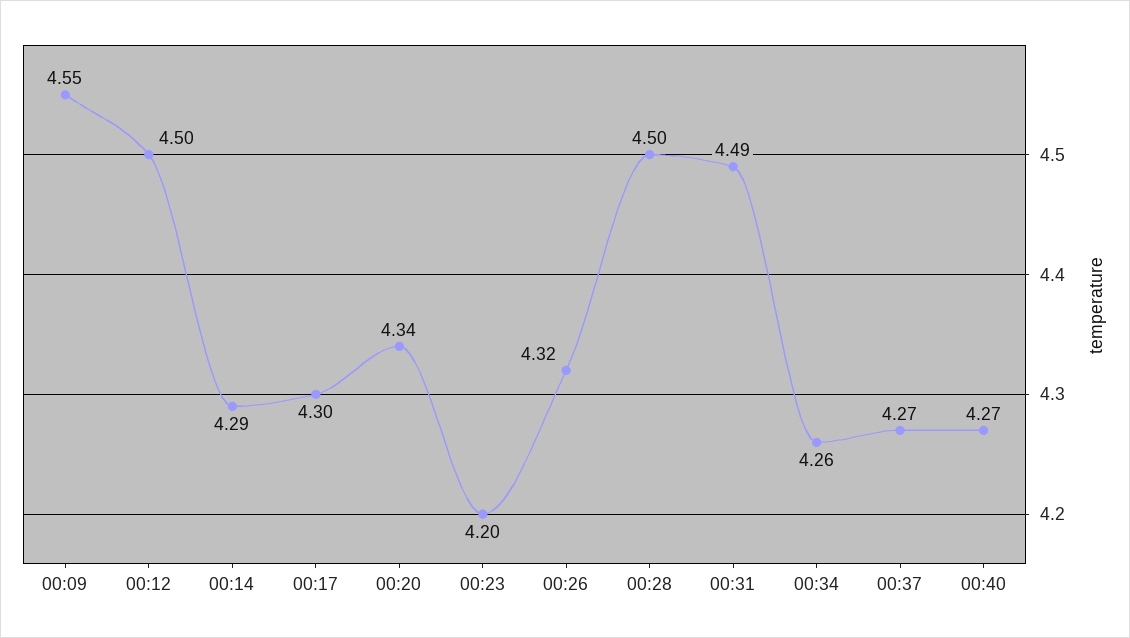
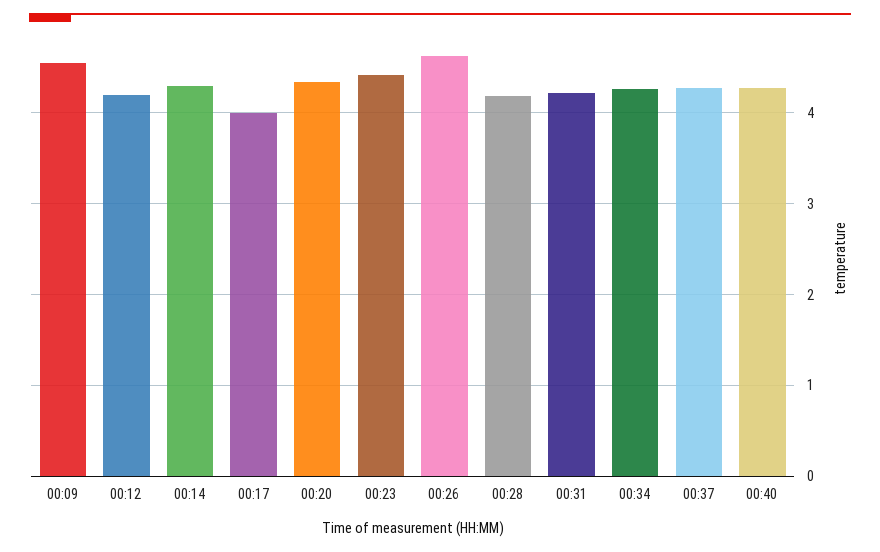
  {
    "00:09": 4.55,
-   "00:12": 4.5,
+   "00:12": 4.2,
    "00:14": 4.29,
-   "00:17": 4.3,
+   "00:17": 4,
    "00:20": 4.34,
-   "00:23": 4.2,
+   "00:23": 4.4,
-   "00:26": 4.32,
+   "00:26": 4.6,
-   "00:28": 4.5,
+   "00:28": 4.2,
-   "00:31": 4.49,
+   "00:31": 4.2,
    "00:34": 4.26,
    "00:37": 4.27,
    "00:40": 4.27
  }

